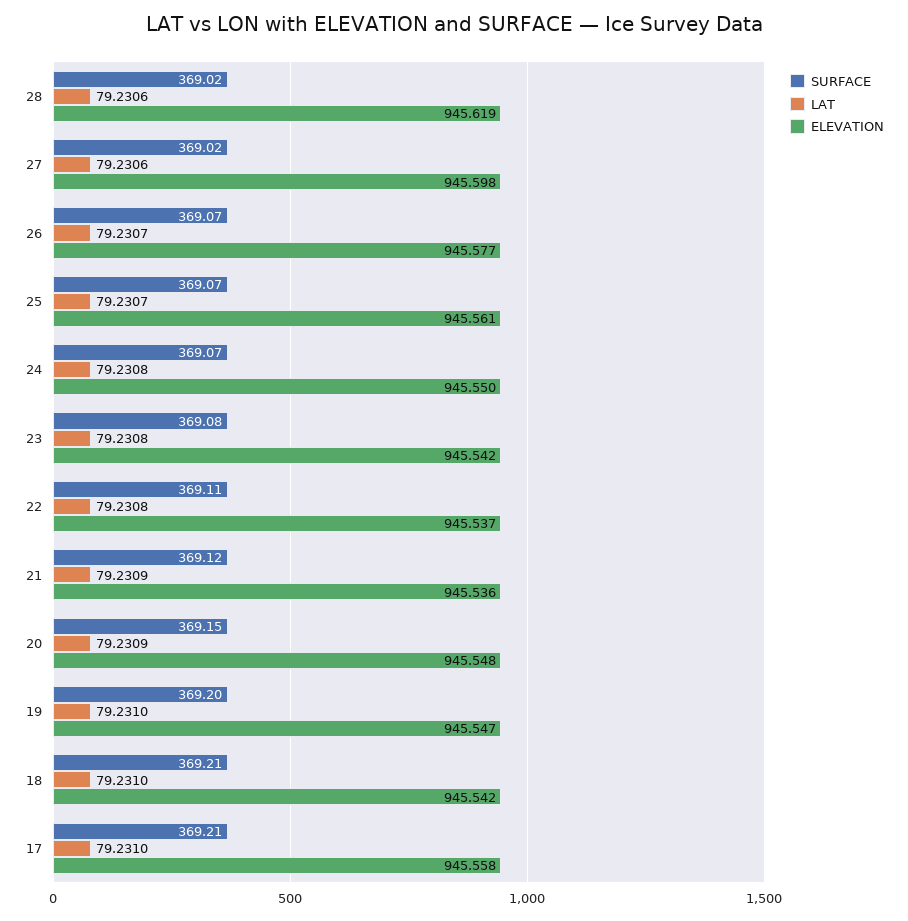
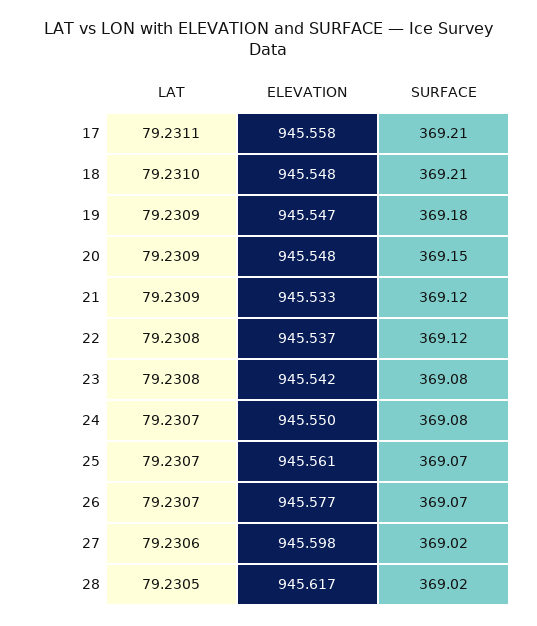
  {
    "SURFACE": {
      "28": 369.02,
      "27": 369.02,
      "26": 369.07,
      "25": 369.07,
-     "24": 369.07,
+     "24": 369.08,
      "23": 369.08,
-     "22": 369.11,
+     "22": 369.12,
      "21": 369.12,
      "20": 369.15,
-     "19": 369.2,
+     "19": 369.18,
      "18": 369.21,
      "17": 369.21
    },
    "LAT": {
-     "28": 79.2306,
+     "28": 79.2305,
      "27": 79.2306,
      "26": 79.2307,
      "25": 79.2307,
-     "24": 79.2308,
+     "24": 79.2307,
      "23": 79.2308,
      "22": 79.2308,
      "21": 79.2309,
      "20": 79.2309,
-     "19": 79.231,
+     "19": 79.2309,
      "18": 79.231,
-     "17": 79.231
+     "17": 79.2311
    },
    "ELEVATION": {
-     "28": 945.619,
+     "28": 945.617,
      "27": 945.598,
      "26": 945.577,
      "25": 945.561,
      "24": 945.55,
      "23": 945.542,
      "22": 945.537,
-     "21": 945.536,
+     "21": 945.533,
      "20": 945.548,
      "19": 945.547,
-     "18": 945.542,
+     "18": 945.548,
      "17": 945.558
    }
  }

